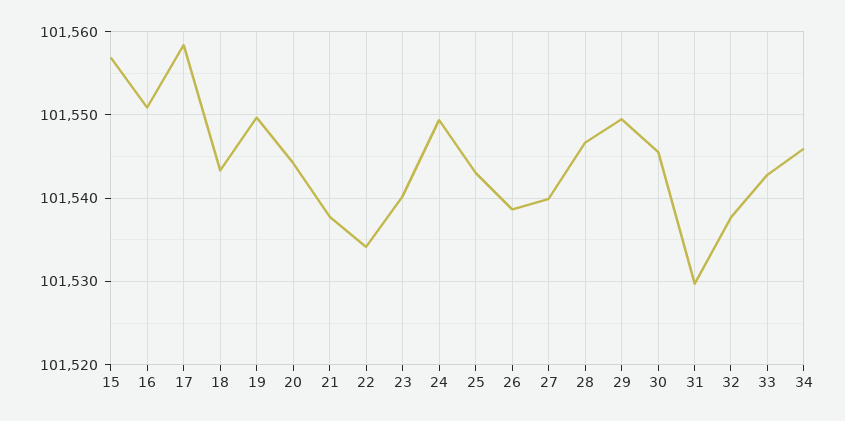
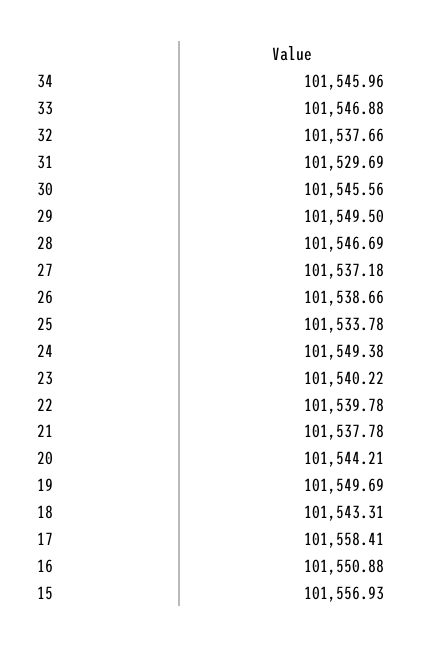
  {
    "15": 101556.93,
    "16": 101550.88,
    "17": 101558.41,
    "18": 101543.31,
    "19": 101549.69,
    "20": 101544.21,
    "21": 101537.78,
-   "22": 101534,
+   "22": 101539.78,
    "23": 101540.22,
    "24": 101549.38,
-   "25": 101543,
+   "25": 101533.78,
    "26": 101538.66,
-   "27": 101540,
+   "27": 101537.18,
    "28": 101546.69,
    "29": 101549.5,
    "30": 101545.56,
    "31": 101529.69,
    "32": 101537.66,
-   "33": 101543,
+   "33": 101546.88,
    "34": 101545.96
  }

